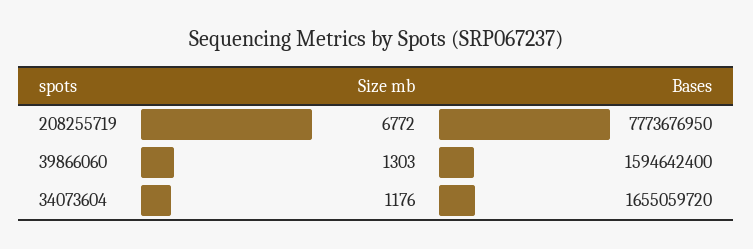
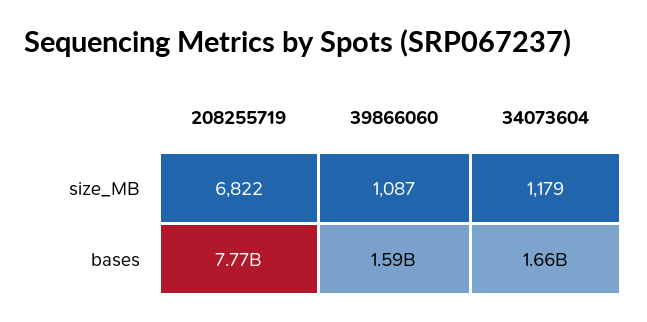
  {
    "Size mb": {
-     "208255719": 6772,
+     "208255719": 6822,
-     "39866060": 1303,
+     "39866060": 1087,
-     "34073604": 1176
+     "34073604": 1179
    },
    "Bases": {
      "208255719": 7773676950,
      "39866060": 1594642400,
      "34073604": 1655059720
    }
  }

